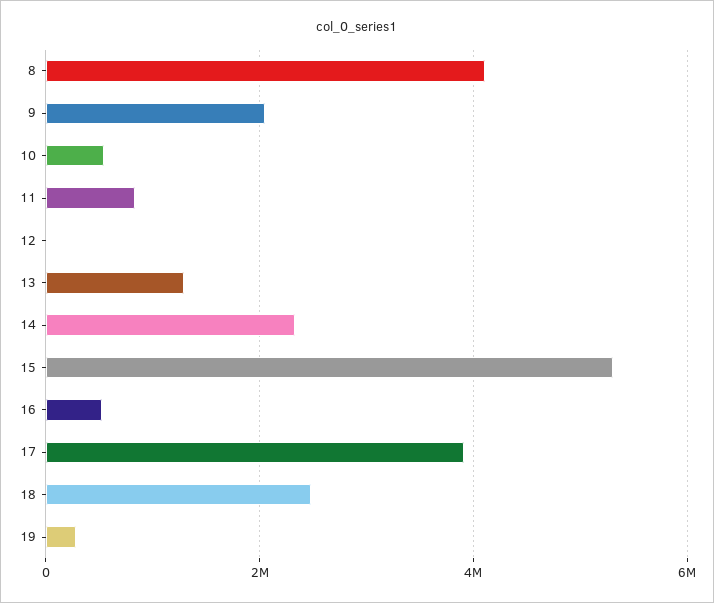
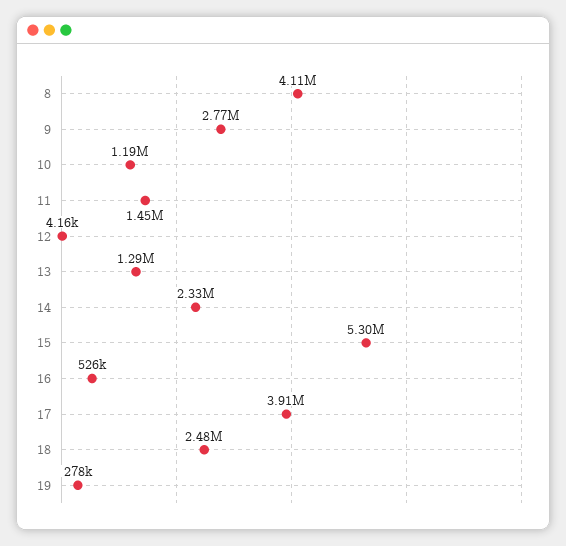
  {
    "8": 4110000,
-   "9": 2000000,
+   "9": 2770000,
-   "10": 600000,
+   "10": 1190000,
-   "11": 800000,
+   "11": 1450000,
    "12": 4160,
    "13": 1290000,
    "14": 2330000,
    "15": 5300000,
    "16": 526000,
    "17": 3910000,
    "18": 2480000,
    "19": 278000
  }

